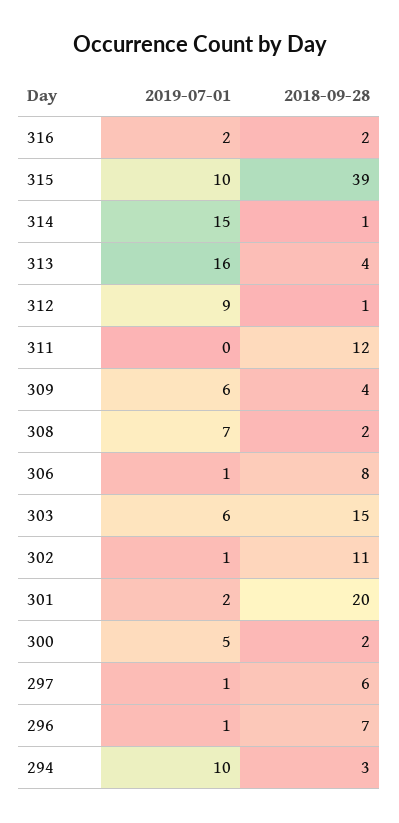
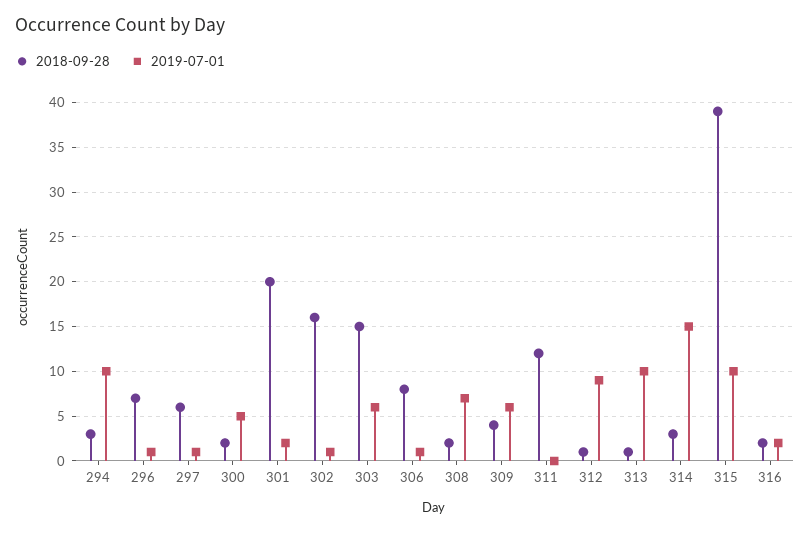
  {
    "2019-07-01": {
      "316": 2,
      "315": 10,
      "314": 15,
-     "313": 16,
+     "313": 10,
      "312": 9,
      "311": 0,
      "309": 6,
      "308": 7,
      "306": 1,
      "303": 6,
      "302": 1,
      "301": 2,
      "300": 5,
      "297": 1,
      "296": 1,
      "294": 10
    },
    "2018-09-28": {
      "316": 2,
      "315": 39,
-     "314": 1,
+     "314": 3,
-     "313": 4,
+     "313": 1,
      "312": 1,
      "311": 12,
      "309": 4,
      "308": 2,
      "306": 8,
      "303": 15,
-     "302": 11,
+     "302": 16,
      "301": 20,
      "300": 2,
      "297": 6,
      "296": 7,
      "294": 3
    }
  }

